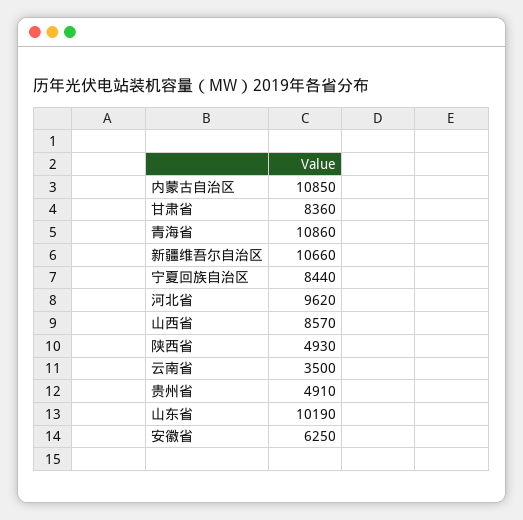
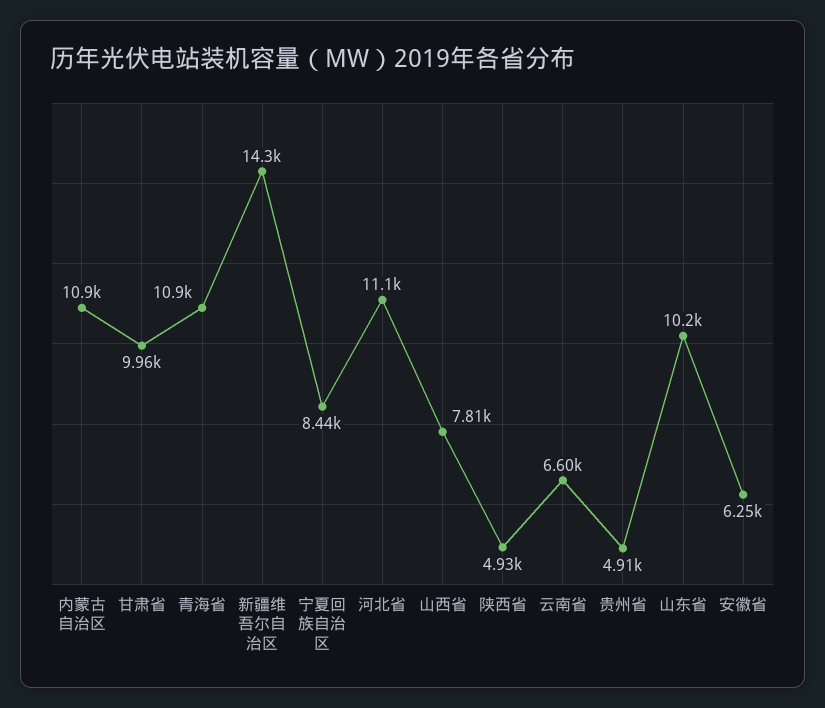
  {
    "内蒙古自治区": 10850,
-   "甘肃省": 8360,
+   "甘肃省": 9960,
    "青海省": 10860,
-   "新疆维吾尔自治区": 10660,
+   "新疆维吾尔自治区": 14300,
    "宁夏回族自治区": 8440,
-   "河北省": 9620,
+   "河北省": 11100,
-   "山西省": 8570,
+   "山西省": 7810,
    "陕西省": 4930,
-   "云南省": 3500,
+   "云南省": 6600,
    "贵州省": 4910,
    "山东省": 10190,
    "安徽省": 6250
  }

